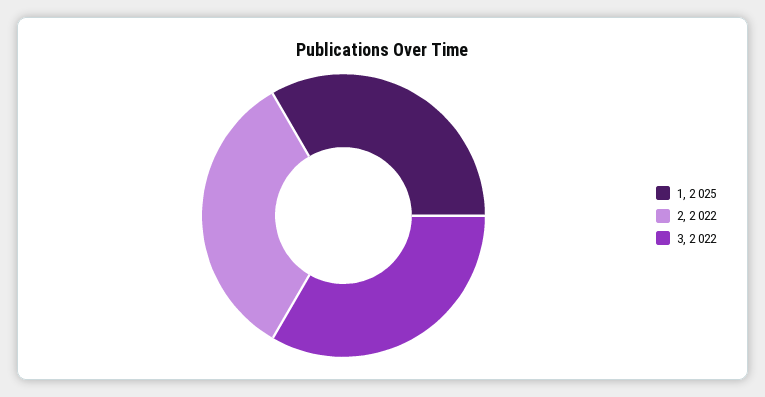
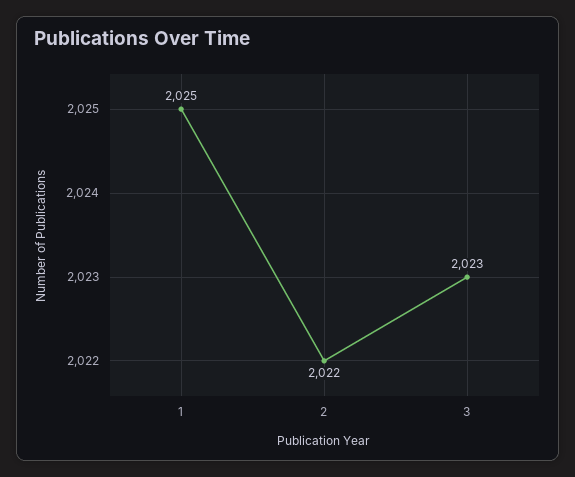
  {
    "1": 2025,
    "2": 2022,
-   "3": 2022
+   "3": 2023
  }

